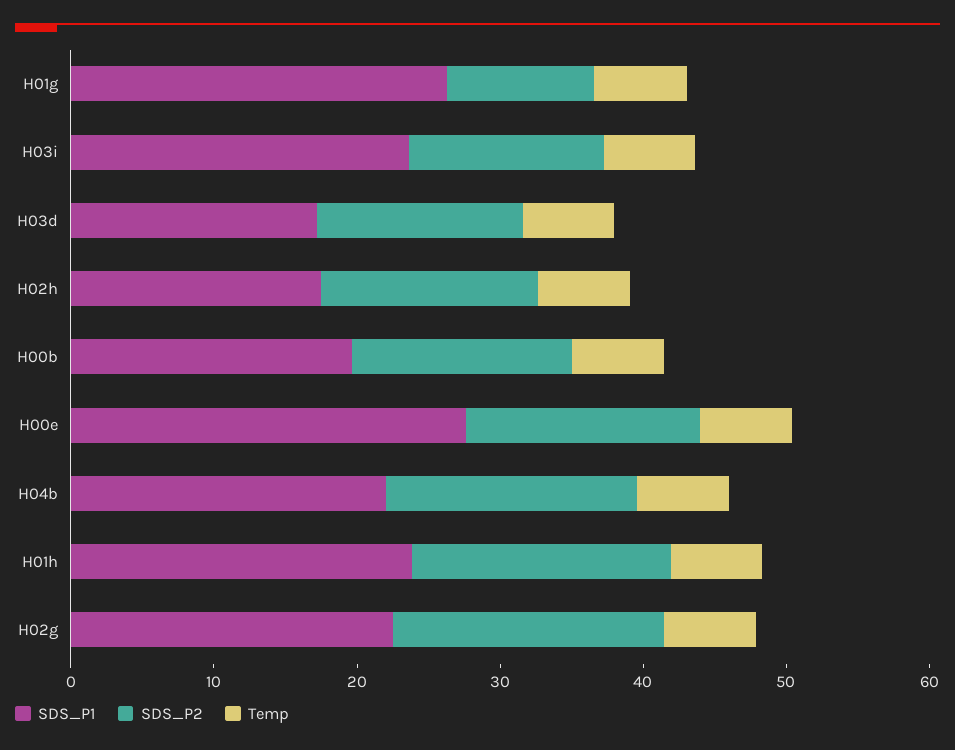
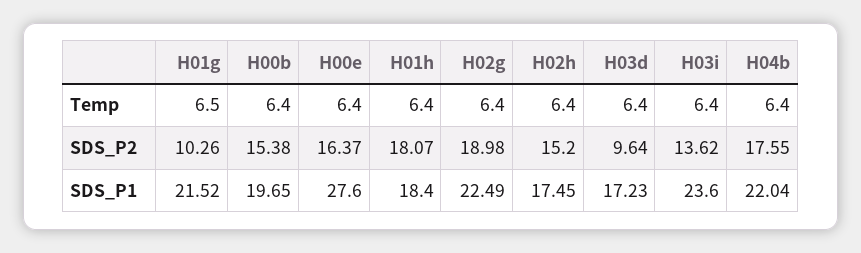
  {
    "SDS_P1": {
-     "H01g": 26,
+     "H01g": 21.52,
      "H03i": 23.6,
      "H03d": 17.23,
      "H02h": 17.45,
      "H00b": 19.65,
      "H00e": 27.6,
      "H04b": 22.04,
-     "H01h": 24,
+     "H01h": 18.4,
      "H02g": 22.49
    },
    "SDS_P2": {
      "H01g": 10.26,
      "H03i": 13.62,
-     "H03d": 14,
+     "H03d": 9.64,
      "H02h": 15.2,
      "H00b": 15.38,
      "H00e": 16.37,
      "H04b": 17.55,
      "H01h": 18.07,
      "H02g": 18.98
    },
    "Temp": {
      "H01g": 6.5,
      "H03i": 6.4,
      "H03d": 6.4,
      "H02h": 6.4,
      "H00b": 6.4,
      "H00e": 6.4,
      "H04b": 6.4,
      "H01h": 6.4,
      "H02g": 6.4
    }
  }

